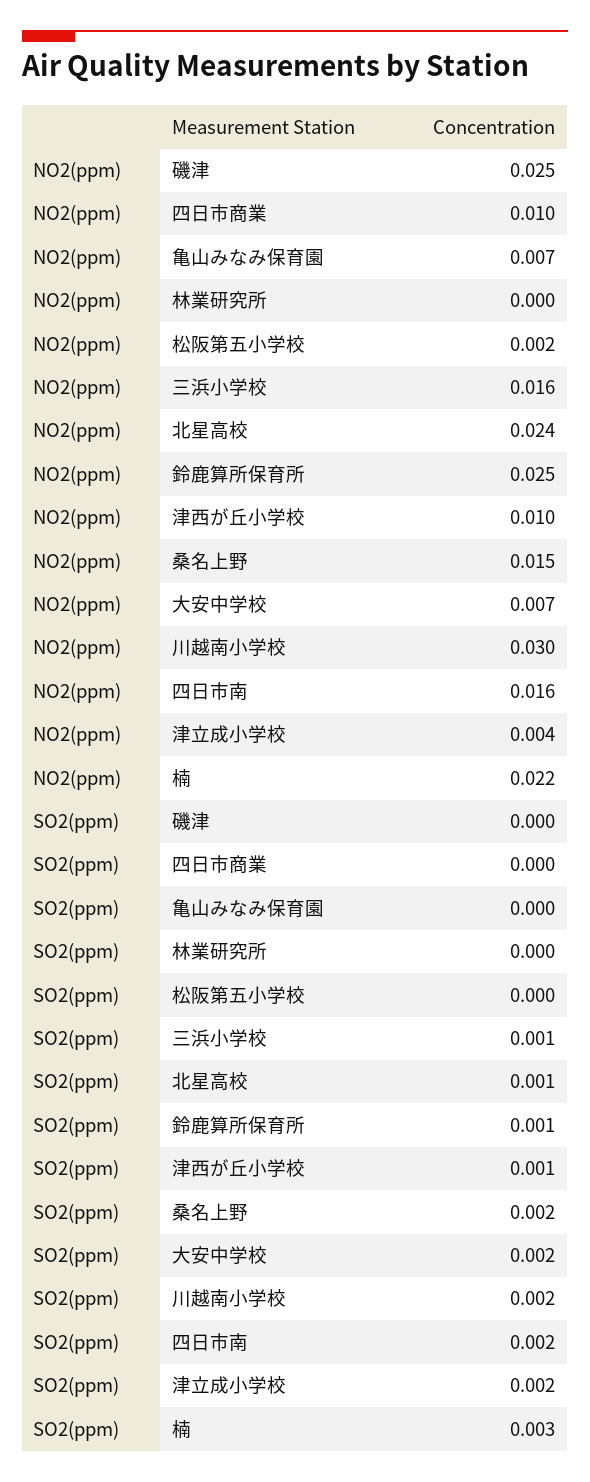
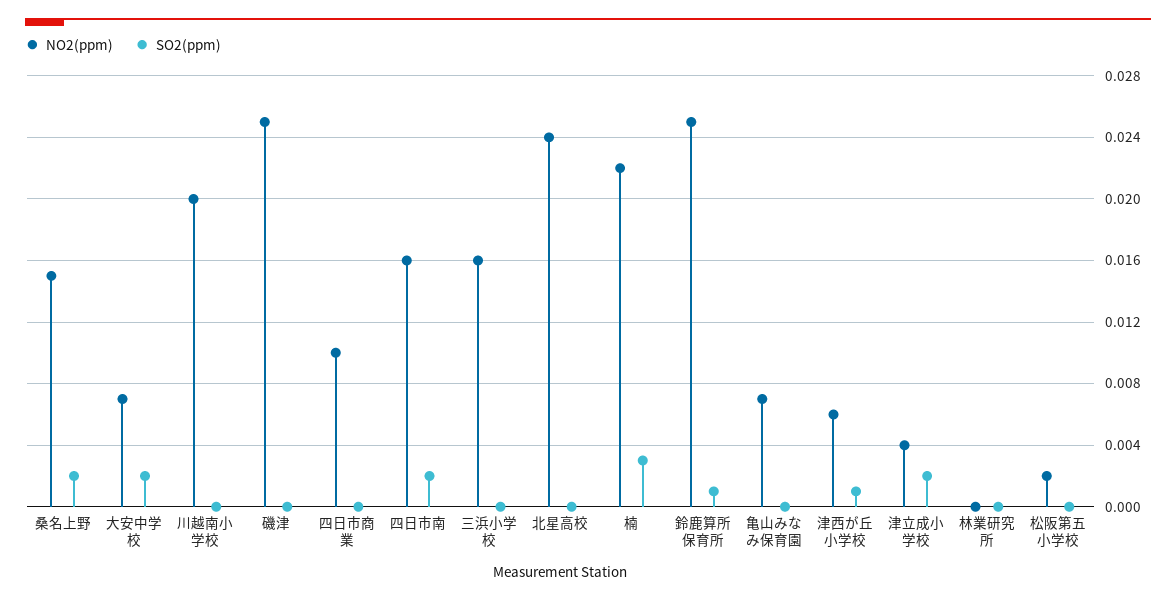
  {
    "NO2(ppm)": {
      "磯津": 0.025,
      "四日市商業": 0.01,
      "亀山みなみ保育園": 0.007,
      "林業研究所": 0,
      "松阪第五小学校": 0.002,
      "三浜小学校": 0.016,
      "北星高校": 0.024,
      "鈴鹿算所保育所": 0.025,
-     "津西が丘小学校": 0.01,
+     "津西が丘小学校": 0.006,
      "桑名上野": 0.015,
      "大安中学校": 0.007,
-     "川越南小学校": 0.03,
+     "川越南小学校": 0.02,
      "四日市南": 0.016,
      "津立成小学校": 0.004,
      "楠": 0.022
    },
    "SO2(ppm)": {
      "磯津": 0,
      "四日市商業": 0,
      "亀山みなみ保育園": 0,
      "林業研究所": 0,
      "松阪第五小学校": 0,
-     "三浜小学校": 0.001,
+     "三浜小学校": 0,
-     "北星高校": 0.001,
+     "北星高校": 0,
      "鈴鹿算所保育所": 0.001,
      "津西が丘小学校": 0.001,
      "桑名上野": 0.002,
      "大安中学校": 0.002,
-     "川越南小学校": 0.002,
+     "川越南小学校": 0,
      "四日市南": 0.002,
      "津立成小学校": 0.002,
      "楠": 0.003
    }
  }

